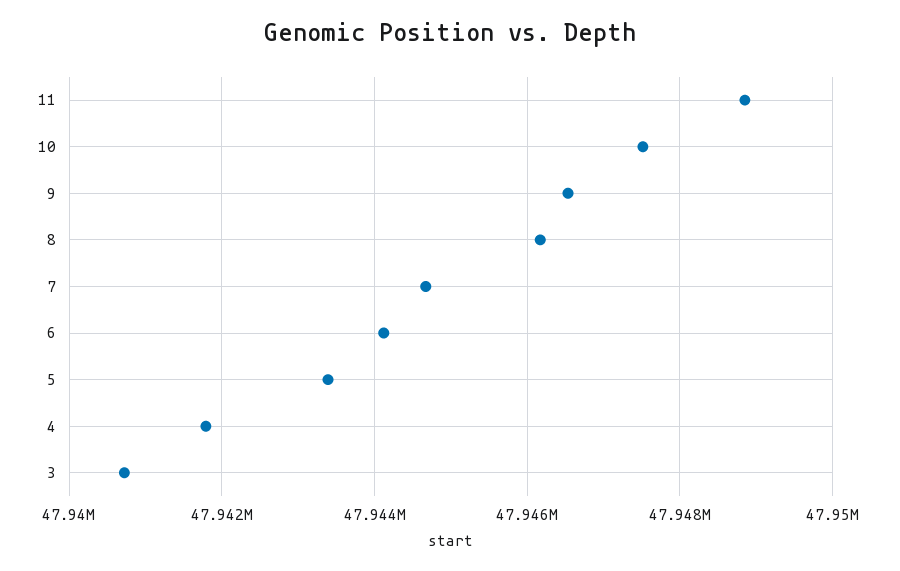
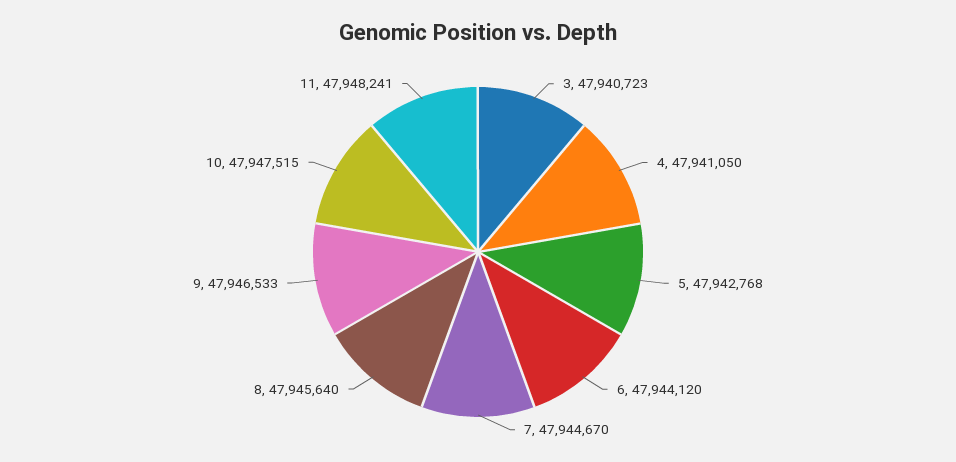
  {
-   "11": 47948800,
+   "11": 47948241,
    "10": 47947515,
    "9": 47946533,
-   "8": 47946200,
+   "8": 47945640,
    "7": 47944670,
    "6": 47944120,
-   "5": 47943400,
+   "5": 47942768,
-   "4": 47941800,
+   "4": 47941050,
    "3": 47940723
  }

